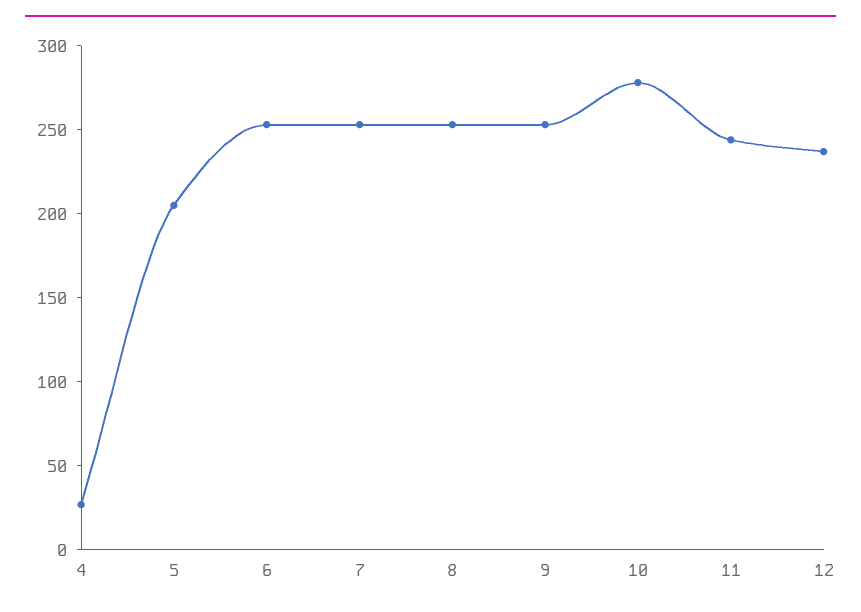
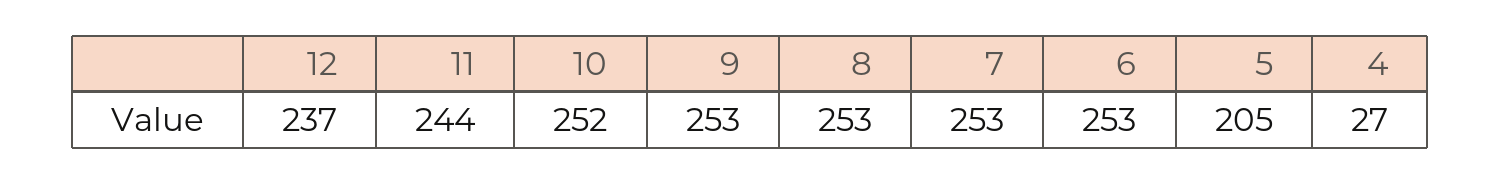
  {
    "4": 27,
    "5": 205,
    "6": 253,
    "7": 253,
    "8": 253,
    "9": 253,
-   "10": 280,
+   "10": 252,
    "11": 244,
    "12": 237
  }

